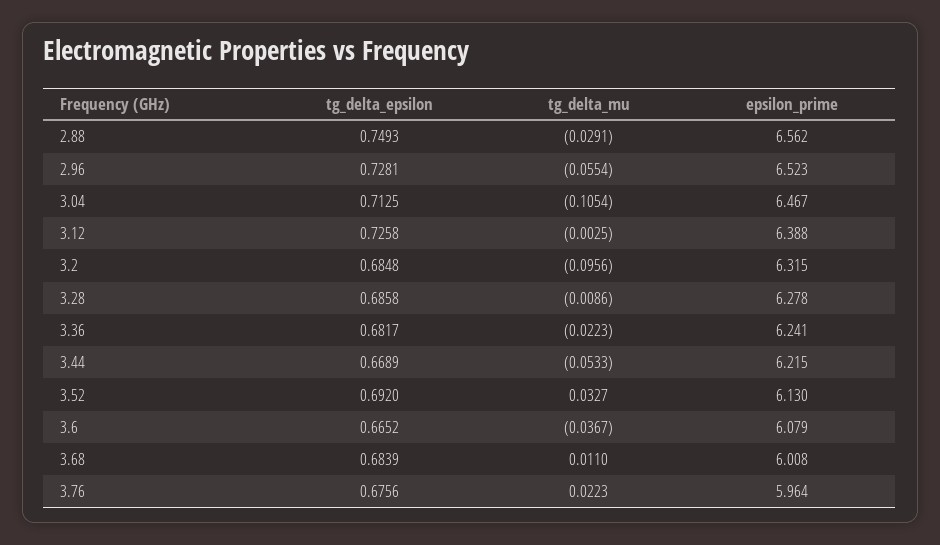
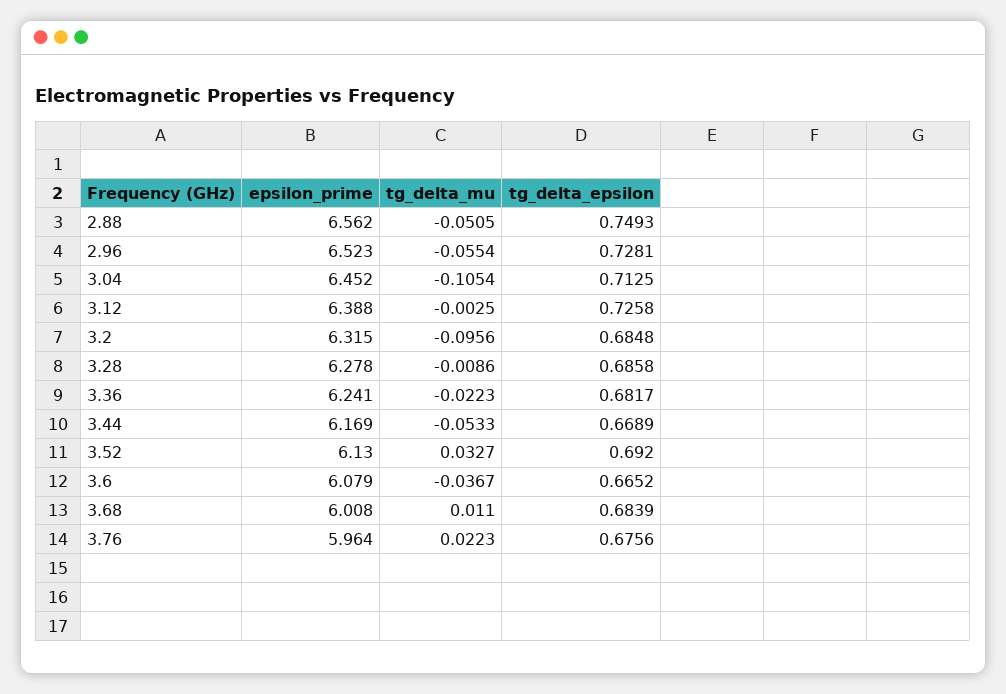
  {
    "tg_delta_epsilon": {
      "2.88": 0.7493,
      "2.96": 0.7281,
      "3.04": 0.7125,
      "3.12": 0.7258,
      "3.2": 0.6848,
      "3.28": 0.6858,
      "3.36": 0.6817,
      "3.44": 0.6689,
      "3.52": 0.692,
      "3.6": 0.6652,
      "3.68": 0.6839,
      "3.76": 0.6756
    },
    "tg_delta_mu": {
-     "2.88": -0.0291,
+     "2.88": -0.0505,
      "2.96": -0.0554,
      "3.04": -0.1054,
      "3.12": -0.0025,
      "3.2": -0.0956,
      "3.28": -0.0086,
      "3.36": -0.0223,
      "3.44": -0.0533,
      "3.52": 0.0327,
      "3.6": -0.0367,
      "3.68": 0.011,
      "3.76": 0.0223
    },
    "epsilon_prime": {
      "2.88": 6.562,
      "2.96": 6.523,
-     "3.04": 6.467,
+     "3.04": 6.452,
      "3.12": 6.388,
      "3.2": 6.315,
      "3.28": 6.278,
      "3.36": 6.241,
-     "3.44": 6.215,
+     "3.44": 6.169,
      "3.52": 6.13,
      "3.6": 6.079,
      "3.68": 6.008,
      "3.76": 5.964
    }
  }

